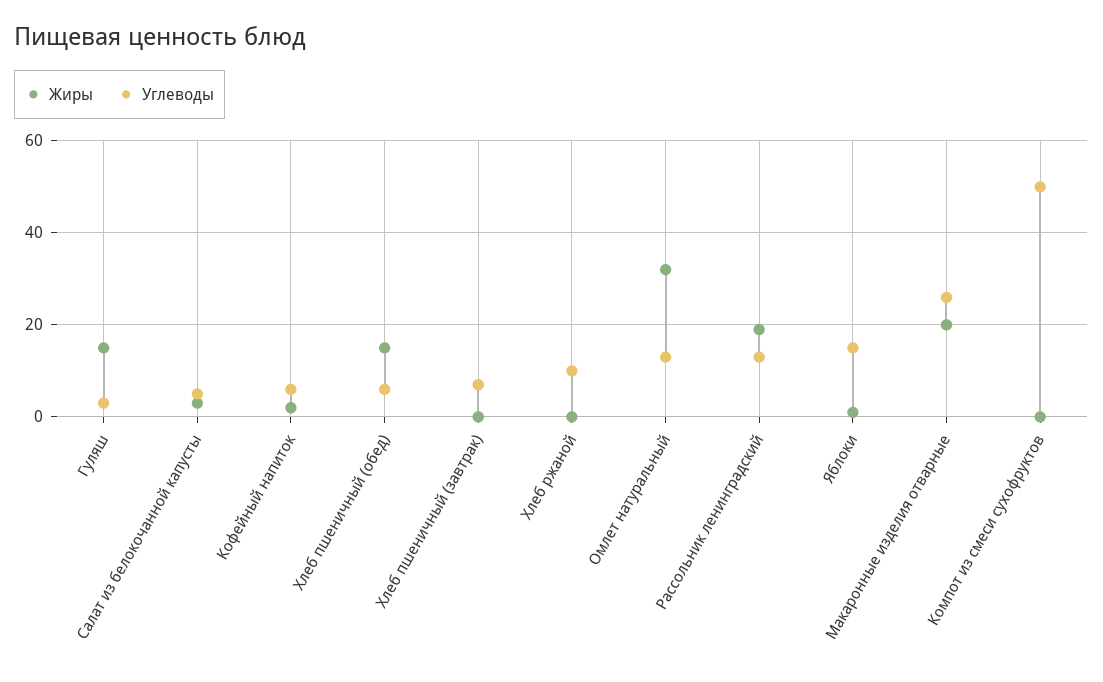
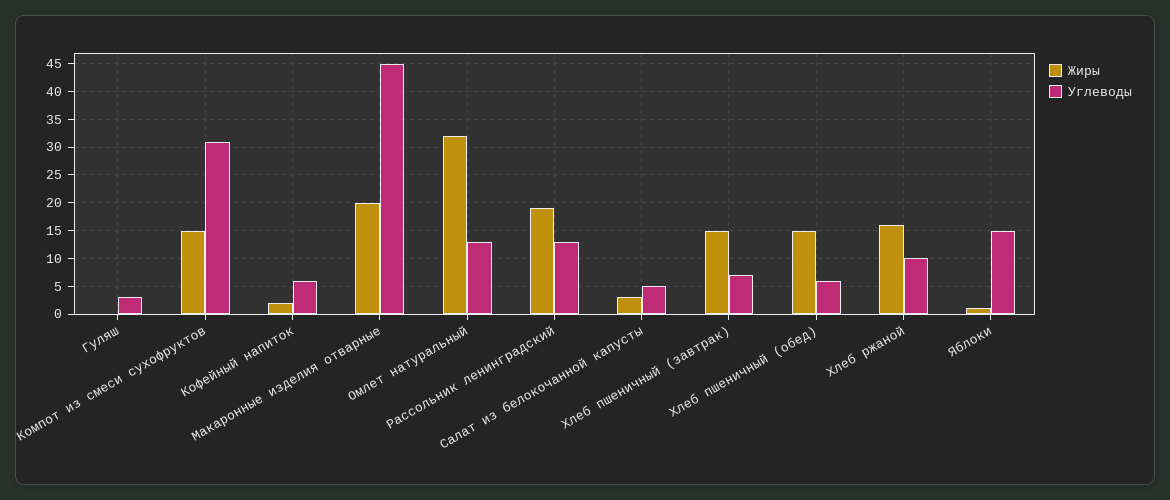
  {
    "Жиры": {
-     "Гуляш": 15,
+     "Гуляш": 0,
      "Салат из белокочанной капусты": 5,
      "Кофейный напиток": 0,
      "Хлеб пшеничный (обед)": 15,
-     "Хлеб пшеничный (завтрак)": 0,
+     "Хлеб пшеничный (завтрак)": 15,
-     "Хлеб ржаной": 0,
+     "Хлеб ржаной": 15,
      "Омлет натуральный": 30,
      "Рассольник ленинградский": 20,
      "Яблоки": 0,
      "Макаронные изделия отварные": 20,
-     "Компот из смеси сухофруктов": 0
+     "Компот из смеси сухофруктов": 15
    },
    "Углеводы": {
      "Гуляш": 5,
      "Салат из белокочанной капусты": 5,
      "Кофейный напиток": 5,
      "Хлеб пшеничный (обед)": 5,
      "Хлеб пшеничный (завтрак)": 5,
      "Хлеб ржаной": 10,
      "Омлет натуральный": 15,
      "Рассольник ленинградский": 15,
      "Яблоки": 15,
-     "Макаронные изделия отварные": 25,
+     "Макаронные изделия отварные": 45,
-     "Компот из смеси сухофруктов": 50
+     "Компот из смеси сухофруктов": 30
    }
  }

